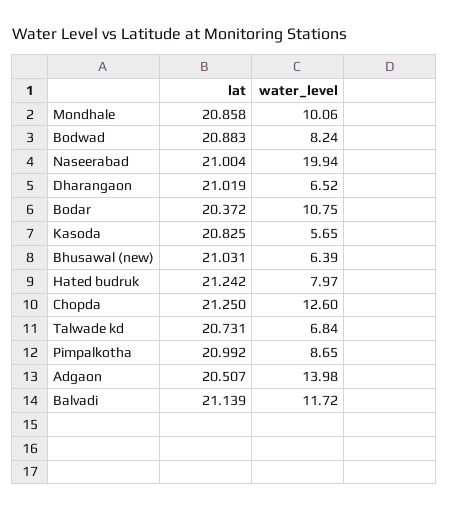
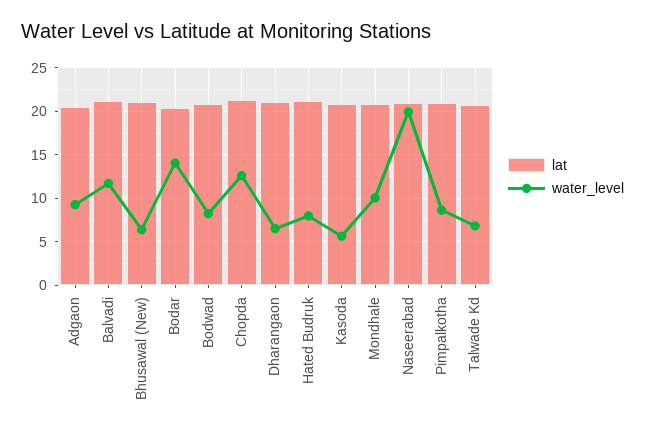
  {
    "lat": {
      "Mondhale": 20.858,
      "Bodwad": 20.883,
      "Naseerabad": 21.004,
      "Dharangaon": 21.019,
      "Bodar": 20.372,
      "Kasoda": 20.825,
      "Bhusawal (new)": 21.031,
      "Hated budruk": 21.242,
      "Chopda": 21.25,
      "Talwade kd": 20.731,
      "Pimpalkotha": 20.992,
      "Adgaon": 20.507,
      "Balvadi": 21.139
    },
    "water_level": {
      "Mondhale": 10.06,
      "Bodwad": 8.24,
      "Naseerabad": 19.94,
      "Dharangaon": 6.52,
-     "Bodar": 10.75,
+     "Bodar": 14,
      "Kasoda": 5.65,
      "Bhusawal (new)": 6.39,
      "Hated budruk": 7.97,
      "Chopda": 12.6,
      "Talwade kd": 6.84,
      "Pimpalkotha": 8.65,
-     "Adgaon": 13.98,
+     "Adgaon": 9,
      "Balvadi": 11.72
    }
  }

